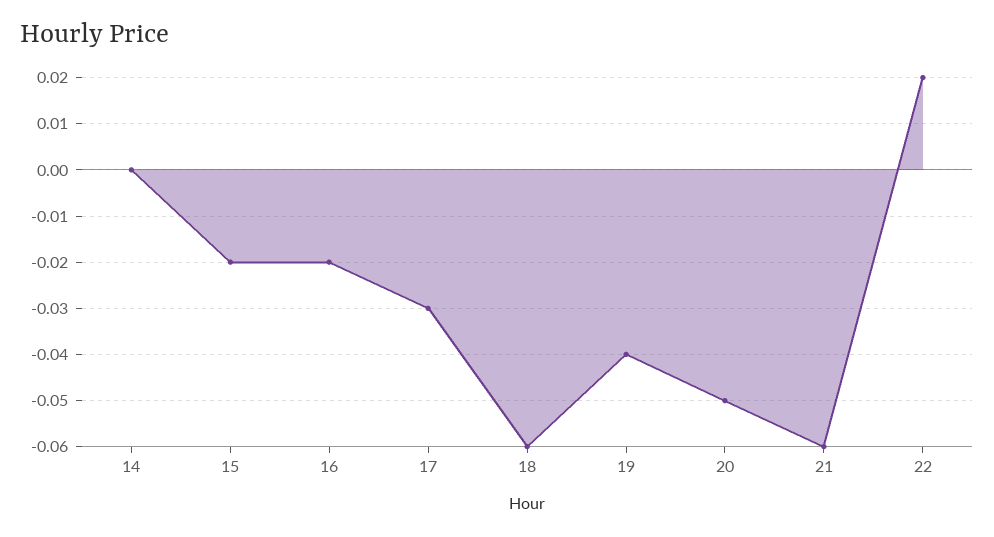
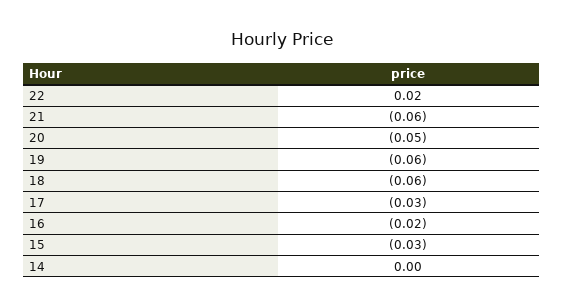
  {
    "14": 0,
-   "15": -0.02,
+   "15": -0.03,
    "16": -0.02,
    "17": -0.03,
    "18": -0.06,
-   "19": -0.04,
+   "19": -0.06,
    "20": -0.05,
    "21": -0.06,
    "22": 0.02
  }

